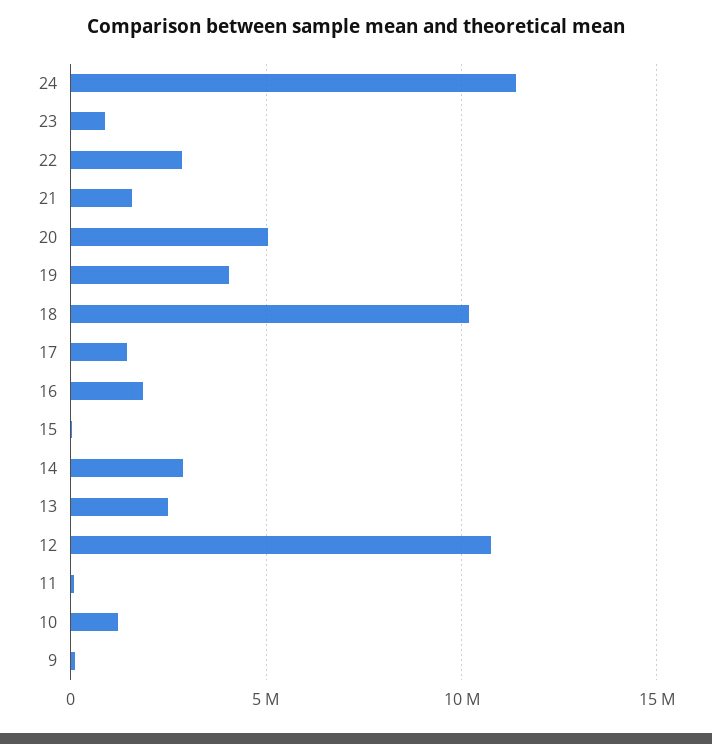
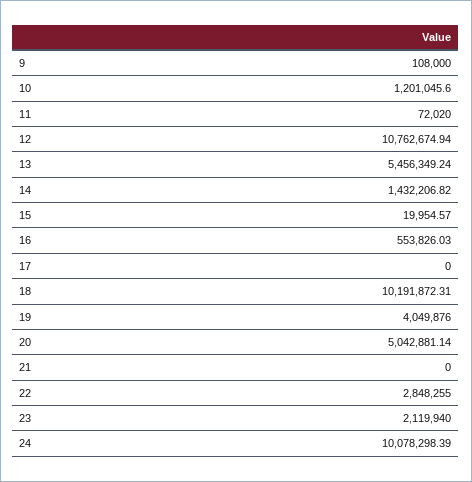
  {
-   "24": 11500000,
+   "24": 10078298.39,
-   "23": 1000000,
+   "23": 2119940,
    "22": 2848255,
-   "21": 1500000,
+   "21": 0,
    "20": 5042881.14,
    "19": 4049876,
    "18": 10191872.31,
-   "17": 1500000,
+   "17": 0,
-   "16": 2000000,
+   "16": 553826.03,
    "15": 19954.57,
-   "14": 3000000,
+   "14": 1432206.82,
-   "13": 2500000,
+   "13": 5456349.24,
    "12": 10762674.94,
    "11": 72020,
    "10": 1201045.6,
    "9": 108000
  }

